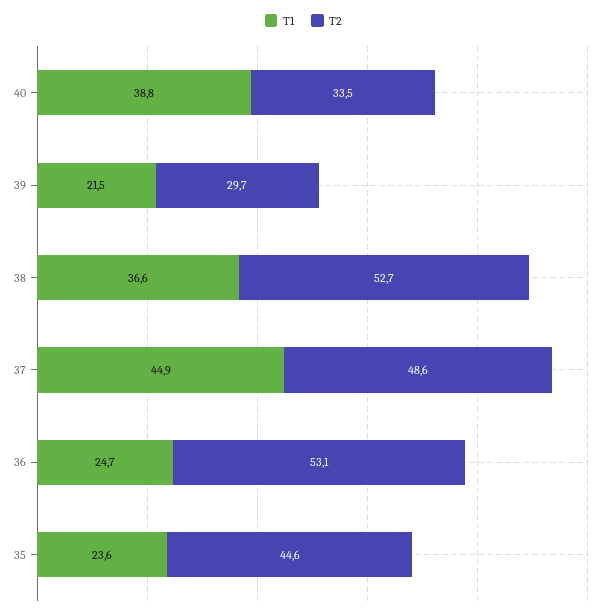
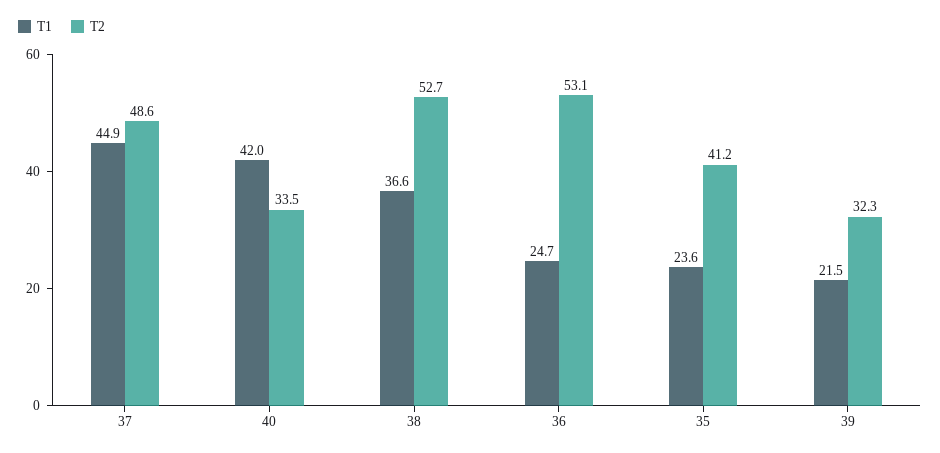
  {
    "T1": {
-     "40": 38.8,
+     "40": 42,
      "39": 21.5,
      "38": 36.6,
      "37": 44.9,
      "36": 24.7,
      "35": 23.6
    },
    "T2": {
      "40": 33.5,
-     "39": 29.7,
+     "39": 32.3,
      "38": 52.7,
      "37": 48.6,
      "36": 53.1,
-     "35": 44.6
+     "35": 41.2
    }
  }

